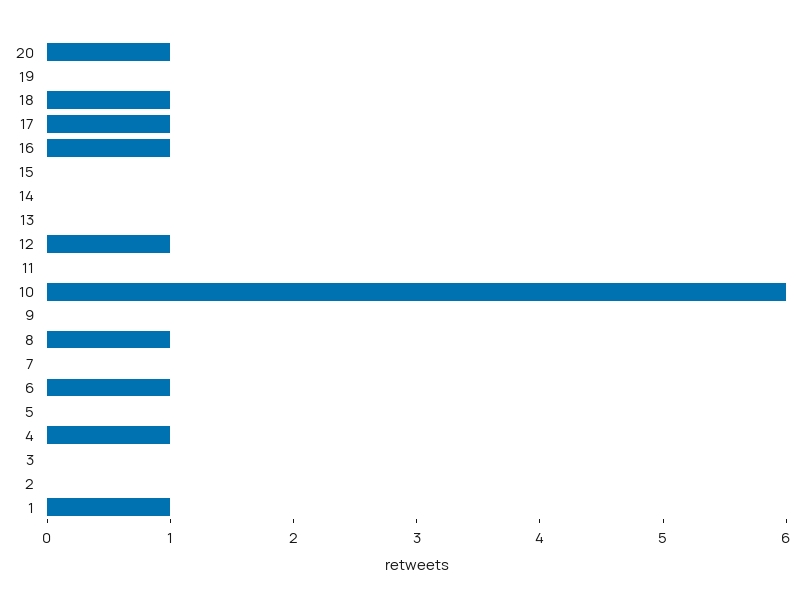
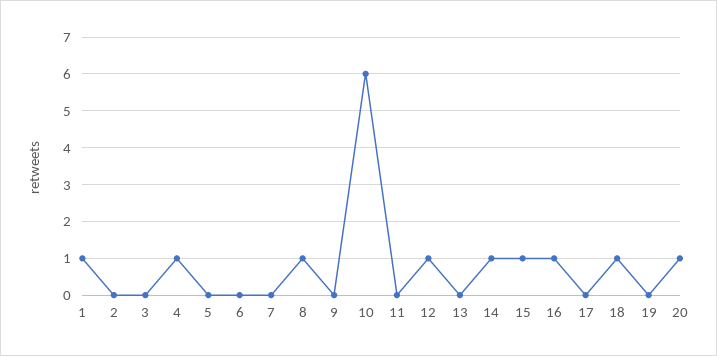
  {
    "20": 1,
    "19": 0,
    "18": 1,
-   "17": 1,
+   "17": 0,
    "16": 1,
-   "15": 0,
+   "15": 1,
-   "14": 0,
+   "14": 1,
    "13": 0,
    "12": 1,
    "11": 0,
    "10": 6,
    "9": 0,
    "8": 1,
    "7": 0,
-   "6": 1,
+   "6": 0,
    "5": 0,
    "4": 1,
    "3": 0,
    "2": 0,
    "1": 1
  }

